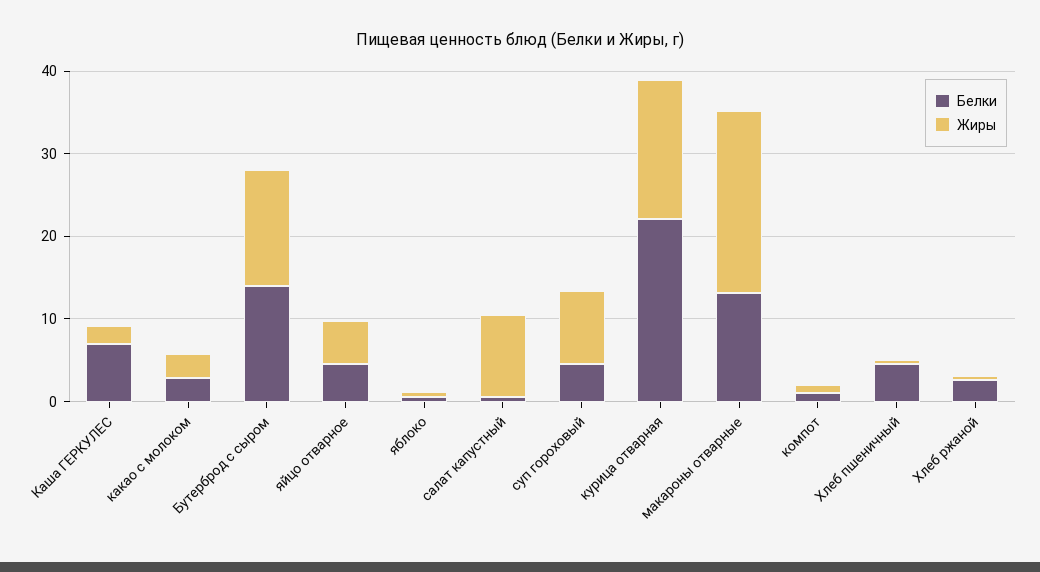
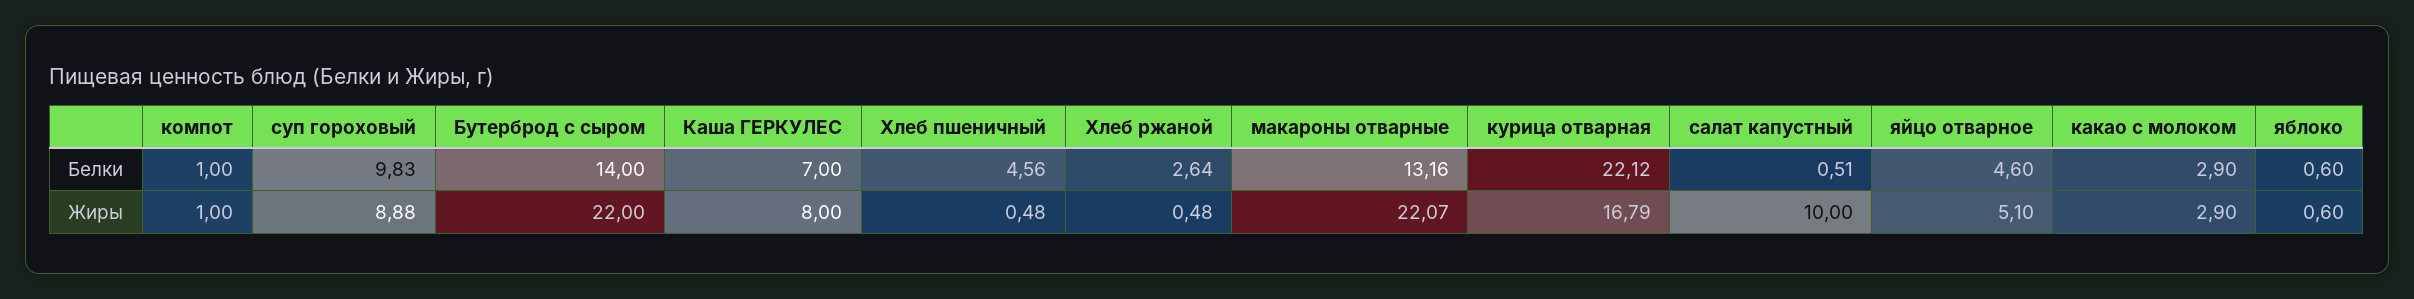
  {
    "Белки": {
      "Каша ГЕРКУЛЕС": 7,
      "какао с молоком": 2.9,
      "Бутерброд с сыром": 14,
      "яйцо отварное": 4.6,
      "яблоко": 0.6,
      "салат капустный": 0.51,
-     "суп гороховый": 4,
+     "суп гороховый": 9.83,
      "курица отварная": 22.12,
      "макароны отварные": 13.16,
      "компот": 1,
      "Хлеб пшеничный": 4.56,
      "Хлеб ржаной": 2.64
    },
    "Жиры": {
-     "Каша ГЕРКУЛЕС": 2,
+     "Каша ГЕРКУЛЕС": 8,
      "какао с молоком": 2.9,
-     "Бутерброд с сыром": 14,
+     "Бутерброд с сыром": 22,
      "яйцо отварное": 5.1,
      "яблоко": 0.6,
      "салат капустный": 10,
      "суп гороховый": 8.88,
      "курица отварная": 16.79,
      "макароны отварные": 22.07,
      "компот": 1,
      "Хлеб пшеничный": 0.48,
      "Хлеб ржаной": 0.48
    }
  }

